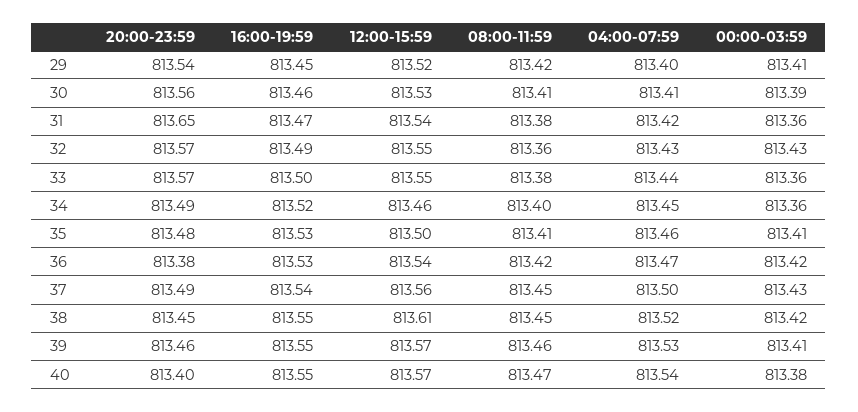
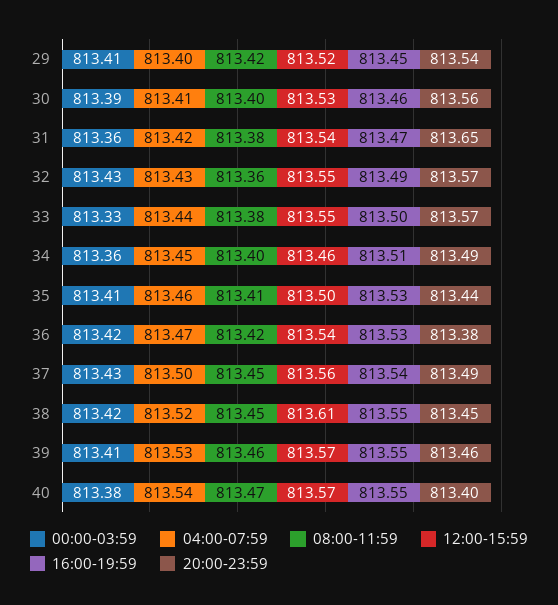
  {
    "20:00-23:59": {
      "29": 813.54,
      "30": 813.56,
      "31": 813.65,
      "32": 813.57,
      "33": 813.57,
      "34": 813.49,
-     "35": 813.48,
+     "35": 813.44,
      "36": 813.38,
      "37": 813.49,
      "38": 813.45,
      "39": 813.46,
      "40": 813.4
    },
    "16:00-19:59": {
      "29": 813.45,
      "30": 813.46,
      "31": 813.47,
      "32": 813.49,
      "33": 813.5,
-     "34": 813.52,
+     "34": 813.51,
      "35": 813.53,
      "36": 813.53,
      "37": 813.54,
      "38": 813.55,
      "39": 813.55,
      "40": 813.55
    },
    "12:00-15:59": {
      "29": 813.52,
      "30": 813.53,
      "31": 813.54,
      "32": 813.55,
      "33": 813.55,
      "34": 813.46,
      "35": 813.5,
      "36": 813.54,
      "37": 813.56,
      "38": 813.61,
      "39": 813.57,
      "40": 813.57
    },
    "08:00-11:59": {
      "29": 813.42,
-     "30": 813.41,
+     "30": 813.4,
      "31": 813.38,
      "32": 813.36,
      "33": 813.38,
      "34": 813.4,
      "35": 813.41,
      "36": 813.42,
      "37": 813.45,
      "38": 813.45,
      "39": 813.46,
      "40": 813.47
    },
    "04:00-07:59": {
      "29": 813.4,
      "30": 813.41,
      "31": 813.42,
      "32": 813.43,
      "33": 813.44,
      "34": 813.45,
      "35": 813.46,
      "36": 813.47,
      "37": 813.5,
      "38": 813.52,
      "39": 813.53,
      "40": 813.54
    },
    "00:00-03:59": {
      "29": 813.41,
      "30": 813.39,
      "31": 813.36,
      "32": 813.43,
-     "33": 813.36,
+     "33": 813.33,
      "34": 813.36,
      "35": 813.41,
      "36": 813.42,
      "37": 813.43,
      "38": 813.42,
      "39": 813.41,
      "40": 813.38
    }
  }

